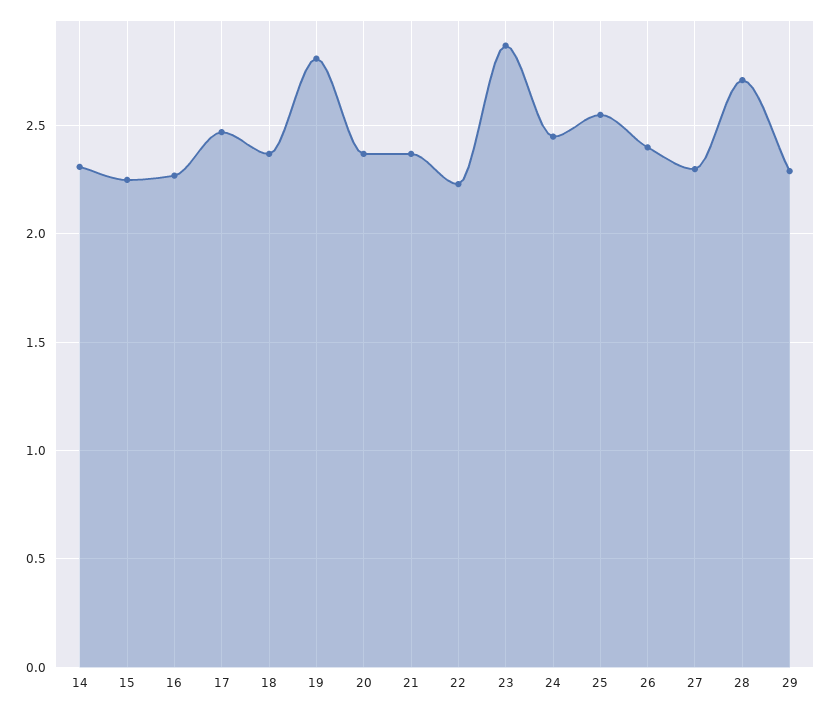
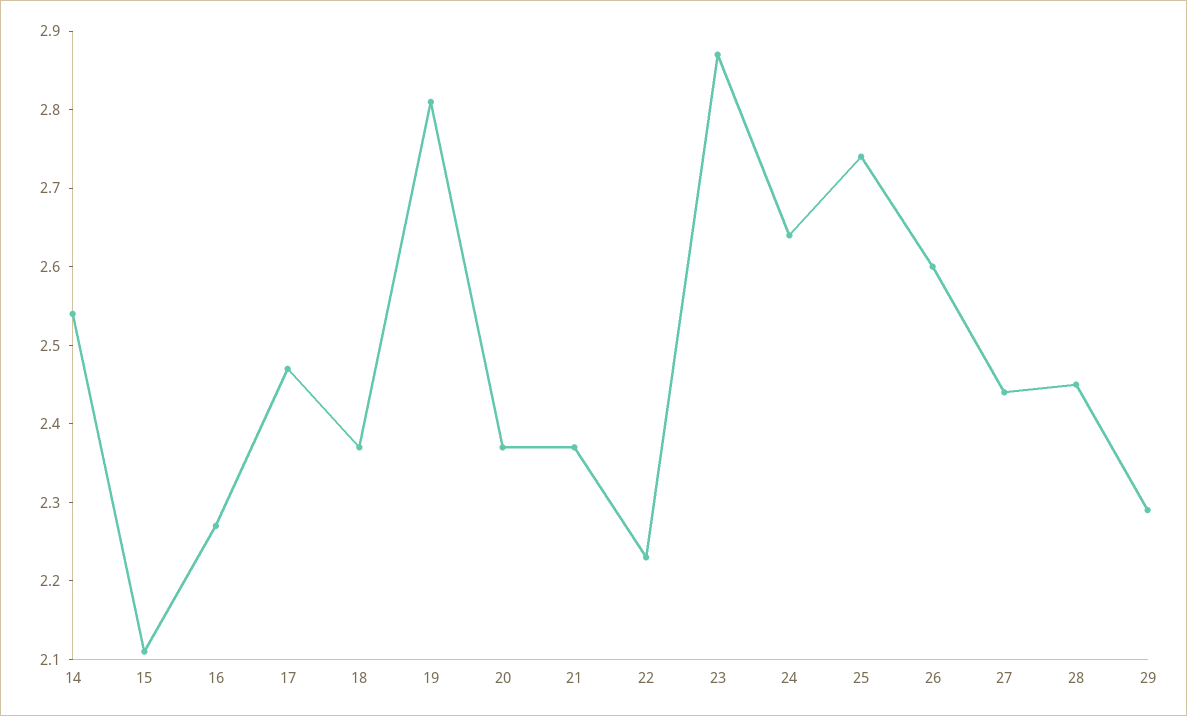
  {
-   "14": 2.3,
+   "14": 2.55,
-   "15": 2.25,
+   "15": 2.1,
    "16": 2.25,
    "17": 2.45,
    "18": 2.35,
    "19": 2.8,
    "20": 2.35,
    "21": 2.35,
    "22": 2.25,
    "23": 2.85,
-   "24": 2.45,
+   "24": 2.65,
-   "25": 2.55,
+   "25": 2.75,
-   "26": 2.4,
+   "26": 2.6,
-   "27": 2.3,
+   "27": 2.45,
-   "28": 2.7,
+   "28": 2.45,
    "29": 2.3
  }

